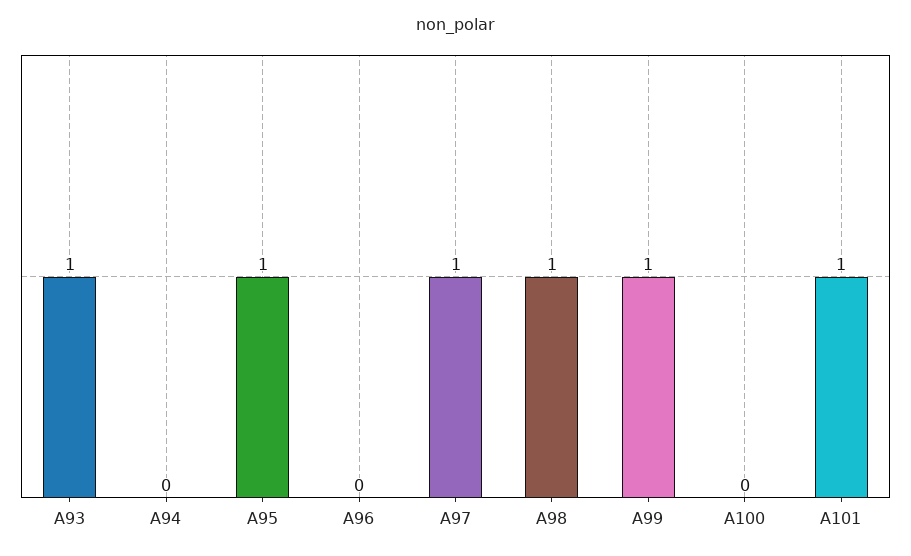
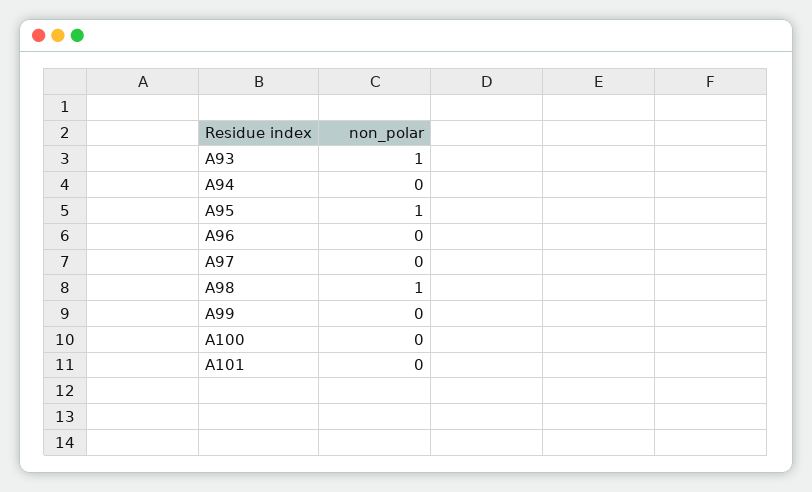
  {
    "A93": 1,
    "A94": 0,
    "A95": 1,
    "A96": 0,
-   "A97": 1,
+   "A97": 0,
    "A98": 1,
-   "A99": 1,
+   "A99": 0,
    "A100": 0,
-   "A101": 1
+   "A101": 0
  }

